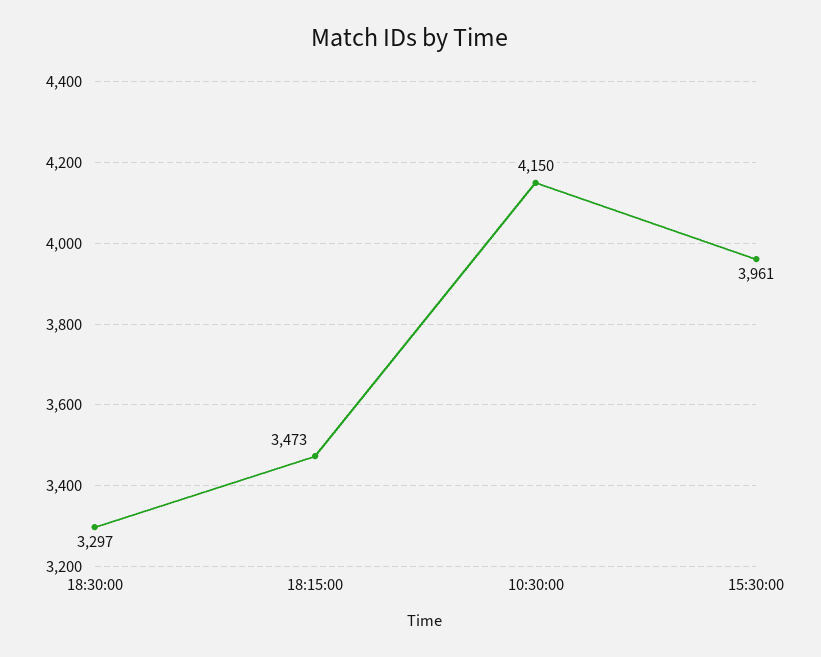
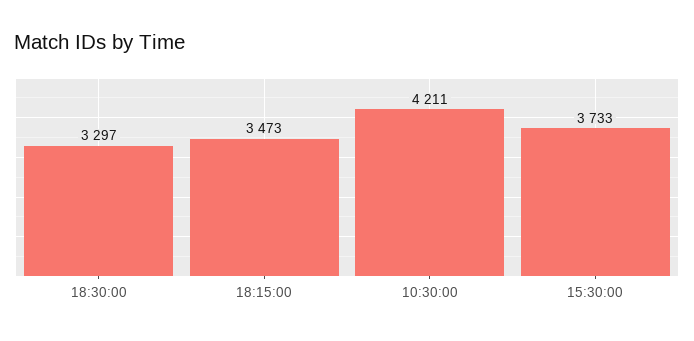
  {
    "18:30:00": 3297,
    "18:15:00": 3473,
-   "10:30:00": 4150,
+   "10:30:00": 4211,
-   "15:30:00": 3961
+   "15:30:00": 3733
  }

